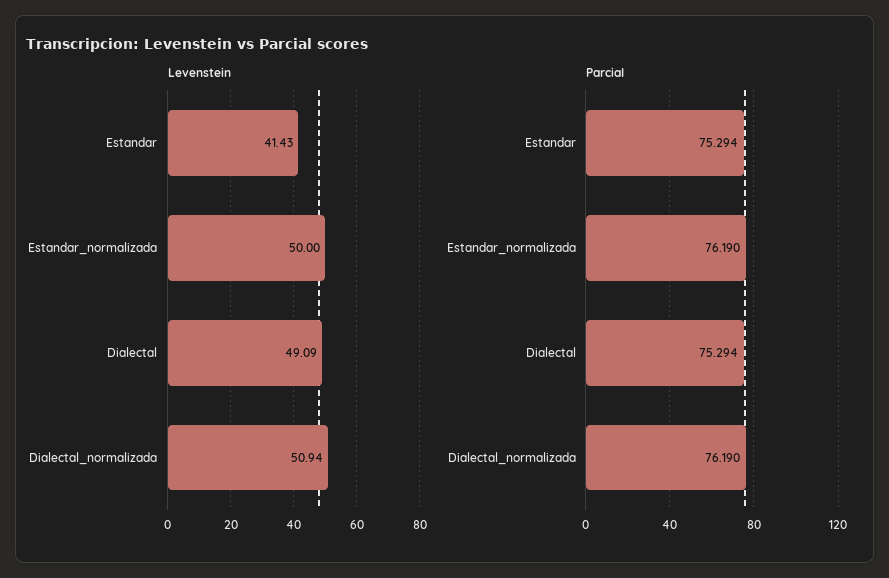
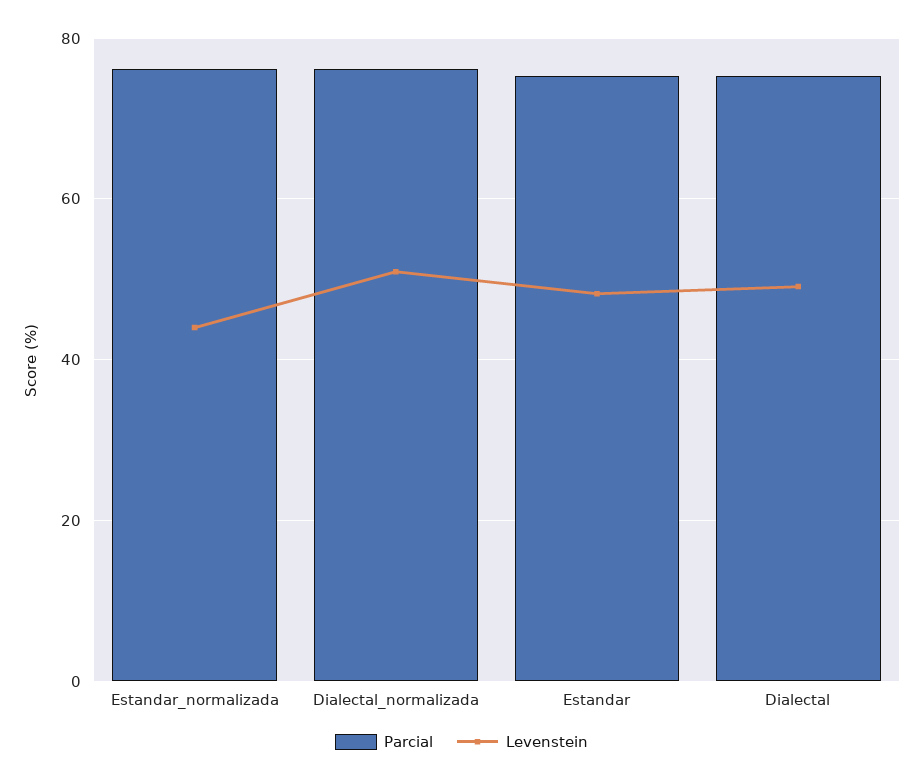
  {
    "Levenstein": {
-     "Estandar": 41.43,
+     "Estandar": 48,
-     "Estandar_normalizada": 50,
+     "Estandar_normalizada": 44,
      "Dialectal": 49.09,
      "Dialectal_normalizada": 50.94
    },
    "Parcial": {
      "Estandar": 75.294,
      "Estandar_normalizada": 76.19,
      "Dialectal": 75.294,
      "Dialectal_normalizada": 76.19
    }
  }

